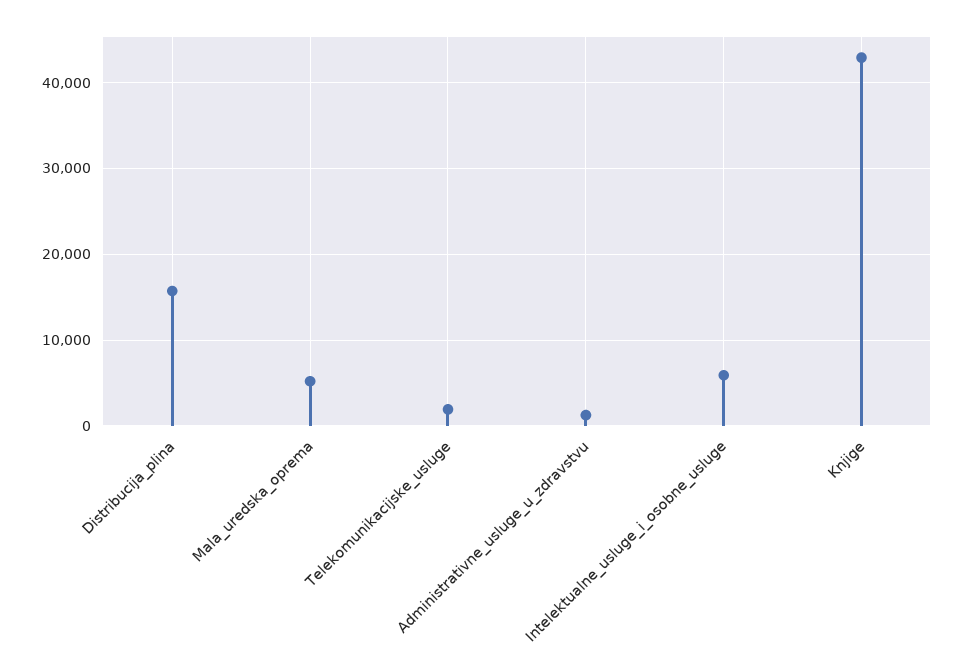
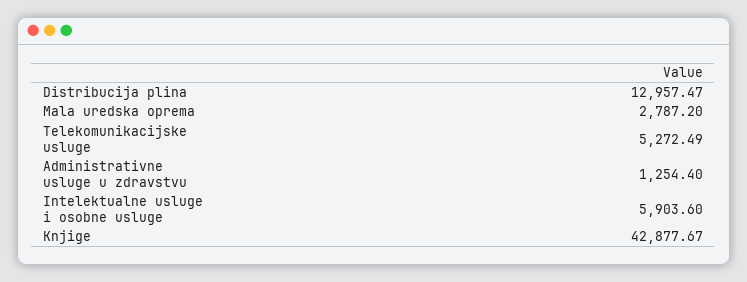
  {
-   "Distribucija_plina": 16000,
+   "Distribucija_plina": 12957.47,
-   "Mala_uredska_oprema": 5000,
+   "Mala_uredska_oprema": 2787.2,
-   "Telekomunikacijske_usluge": 2000,
+   "Telekomunikacijske_usluge": 5272.49,
    "Administrativne_usluge_u_zdravstvu": 1254.4,
    "Intelektualne_usluge_i_osobne_usluge": 5903.6,
    "Knjige": 42877.67
  }

